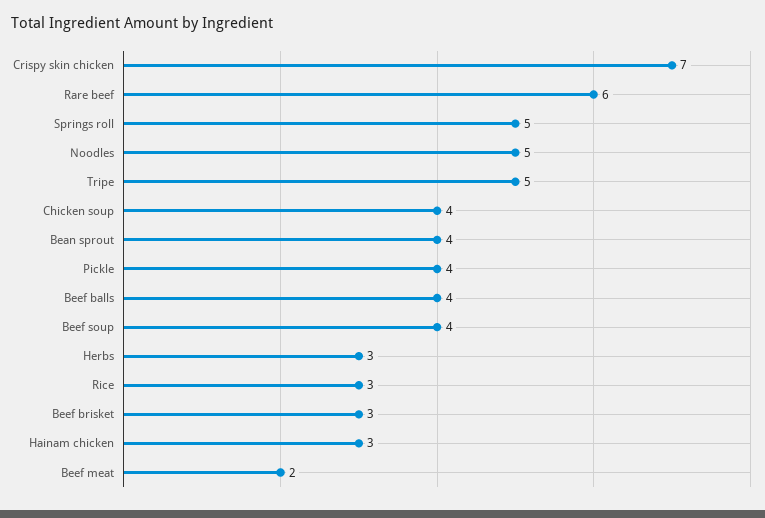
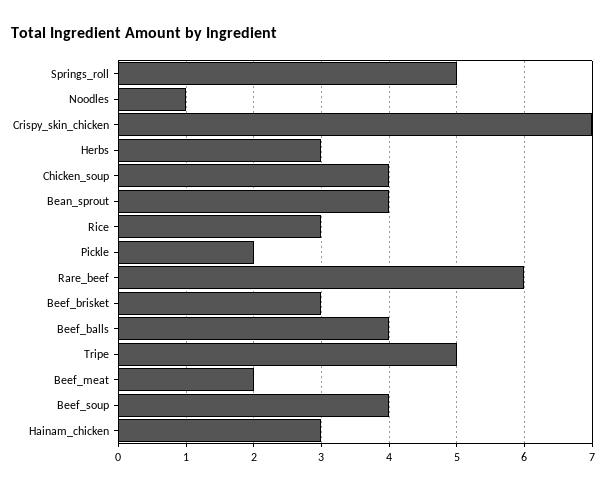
  {
    "Crispy skin chicken": 7,
    "Rare beef": 6,
    "Springs roll": 5,
-   "Noodles": 5,
+   "Noodles": 1,
    "Tripe": 5,
    "Chicken soup": 4,
    "Bean sprout": 4,
-   "Pickle": 4,
+   "Pickle": 2,
    "Beef balls": 4,
    "Beef soup": 4,
    "Herbs": 3,
    "Rice": 3,
    "Beef brisket": 3,
    "Hainam chicken": 3,
    "Beef meat": 2
  }

